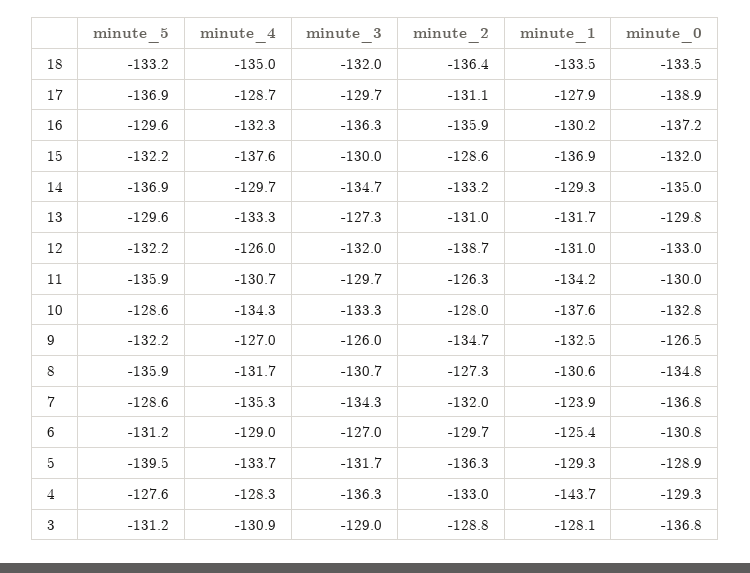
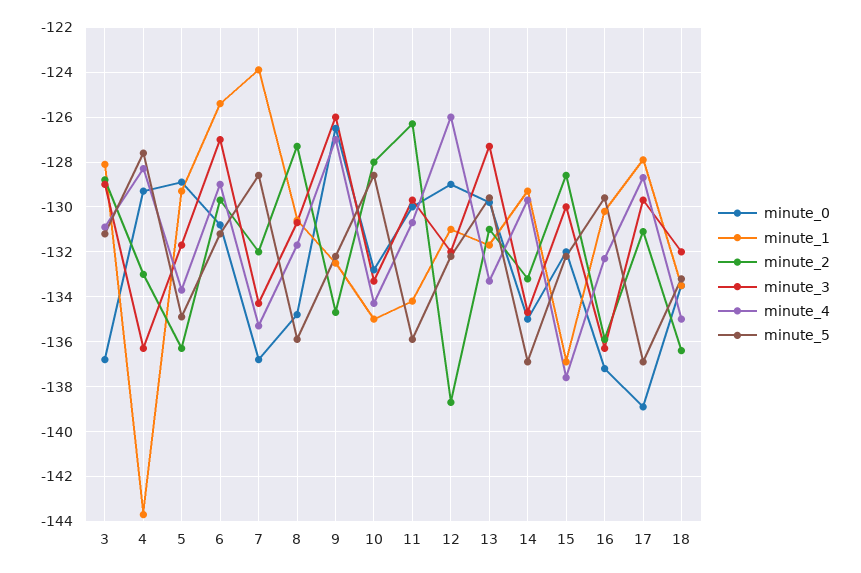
  {
    "minute_5": {
      "18": -133.2,
      "17": -136.9,
      "16": -129.6,
      "15": -132.2,
      "14": -136.9,
      "13": -129.6,
      "12": -132.2,
      "11": -135.9,
      "10": -128.6,
      "9": -132.2,
      "8": -135.9,
      "7": -128.6,
      "6": -131.2,
-     "5": -139.5,
+     "5": -135,
      "4": -127.6,
      "3": -131.2
    },
    "minute_4": {
      "18": -135,
      "17": -128.7,
      "16": -132.3,
      "15": -137.6,
      "14": -129.7,
      "13": -133.3,
      "12": -126,
      "11": -130.7,
      "10": -134.3,
      "9": -127,
      "8": -131.7,
      "7": -135.3,
      "6": -129,
      "5": -133.7,
      "4": -128.3,
      "3": -130.9
    },
    "minute_3": {
      "18": -132,
      "17": -129.7,
      "16": -136.3,
      "15": -130,
      "14": -134.7,
      "13": -127.3,
      "12": -132,
      "11": -129.7,
      "10": -133.3,
      "9": -126,
      "8": -130.7,
      "7": -134.3,
      "6": -127,
      "5": -131.7,
      "4": -136.3,
      "3": -129
    },
    "minute_2": {
      "18": -136.4,
      "17": -131.1,
      "16": -135.9,
      "15": -128.6,
      "14": -133.2,
      "13": -131,
      "12": -138.7,
      "11": -126.3,
      "10": -128,
      "9": -134.7,
      "8": -127.3,
      "7": -132,
      "6": -129.7,
      "5": -136.3,
      "4": -133,
      "3": -128.8
    },
    "minute_1": {
      "18": -133.5,
      "17": -127.9,
      "16": -130.2,
      "15": -136.9,
      "14": -129.3,
      "13": -131.7,
      "12": -131,
      "11": -134.2,
-     "10": -137.6,
+     "10": -135,
      "9": -132.5,
      "8": -130.6,
      "7": -123.9,
      "6": -125.4,
      "5": -129.3,
      "4": -143.7,
      "3": -128.1
    },
    "minute_0": {
      "18": -133.5,
      "17": -138.9,
      "16": -137.2,
      "15": -132,
      "14": -135,
      "13": -129.8,
-     "12": -133,
+     "12": -129,
      "11": -130,
      "10": -132.8,
      "9": -126.5,
      "8": -134.8,
      "7": -136.8,
      "6": -130.8,
      "5": -128.9,
      "4": -129.3,
      "3": -136.8
    }
  }

